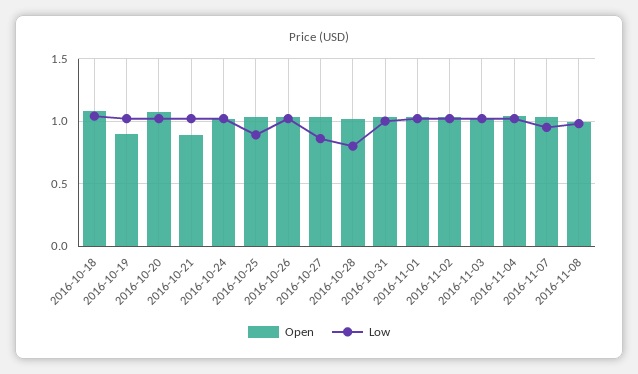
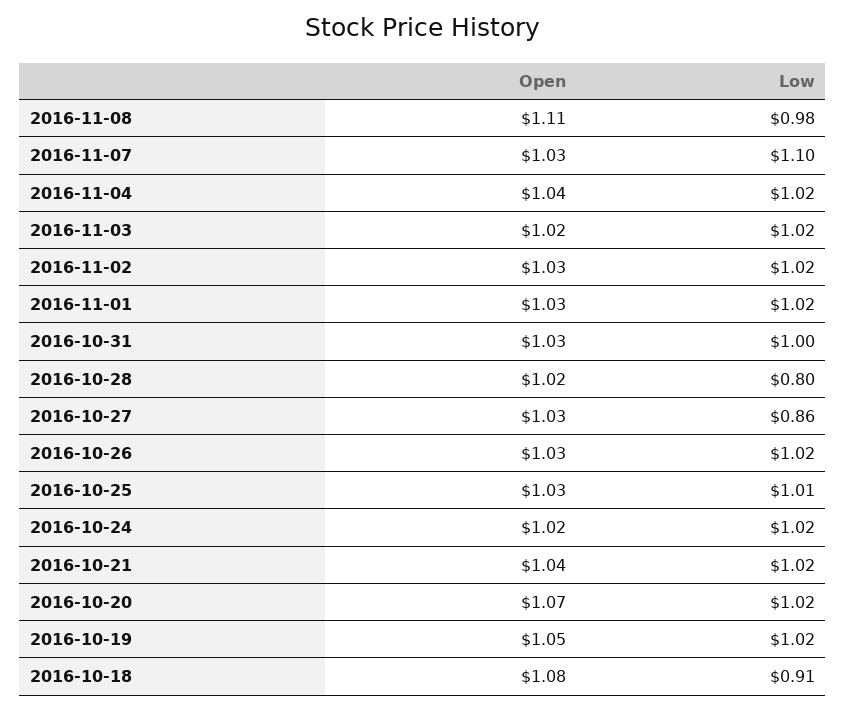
  {
    "Open": {
      "2016-10-18": 1.08,
-     "2016-10-19": 0.9,
+     "2016-10-19": 1.05,
      "2016-10-20": 1.07,
-     "2016-10-21": 0.9,
+     "2016-10-21": 1.04,
      "2016-10-24": 1.02,
      "2016-10-25": 1.03,
      "2016-10-26": 1.03,
      "2016-10-27": 1.03,
      "2016-10-28": 1.02,
      "2016-10-31": 1.03,
      "2016-11-01": 1.03,
      "2016-11-02": 1.03,
      "2016-11-03": 1.02,
      "2016-11-04": 1.04,
      "2016-11-07": 1.03,
-     "2016-11-08": 1
+     "2016-11-08": 1.11
    },
    "Low": {
-     "2016-10-18": 1.05,
+     "2016-10-18": 0.91,
      "2016-10-19": 1.02,
      "2016-10-20": 1.02,
      "2016-10-21": 1.02,
      "2016-10-24": 1.02,
-     "2016-10-25": 0.9,
+     "2016-10-25": 1.01,
      "2016-10-26": 1.02,
      "2016-10-27": 0.86,
      "2016-10-28": 0.8,
      "2016-10-31": 1,
      "2016-11-01": 1.02,
      "2016-11-02": 1.02,
      "2016-11-03": 1.02,
      "2016-11-04": 1.02,
-     "2016-11-07": 0.95,
+     "2016-11-07": 1.1,
      "2016-11-08": 0.98
    }
  }

